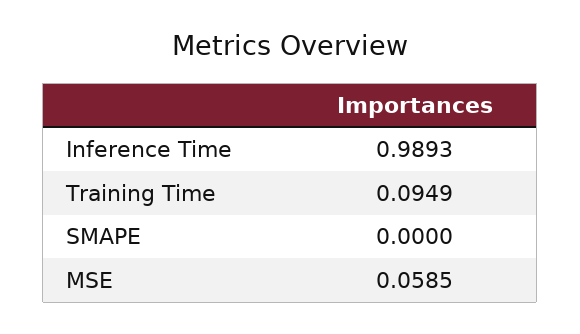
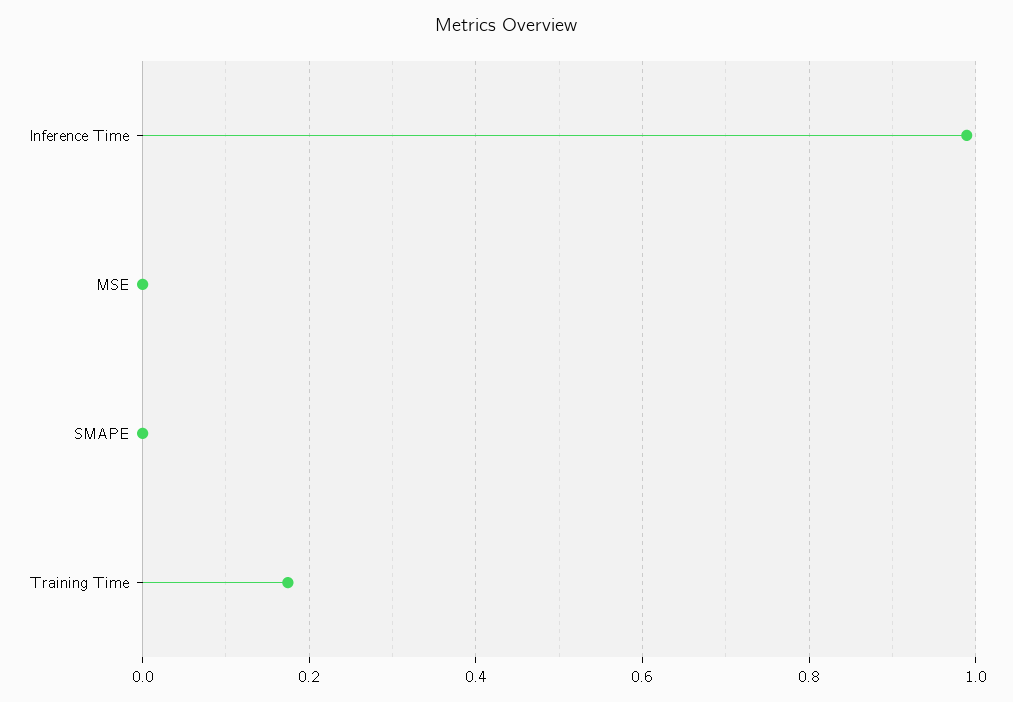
  {
    "Inference Time": 0.9893,
-   "Training Time": 0.0949,
+   "Training Time": 0.18,
    "SMAPE": 0,
-   "MSE": 0.0585
+   "MSE": 0
  }

